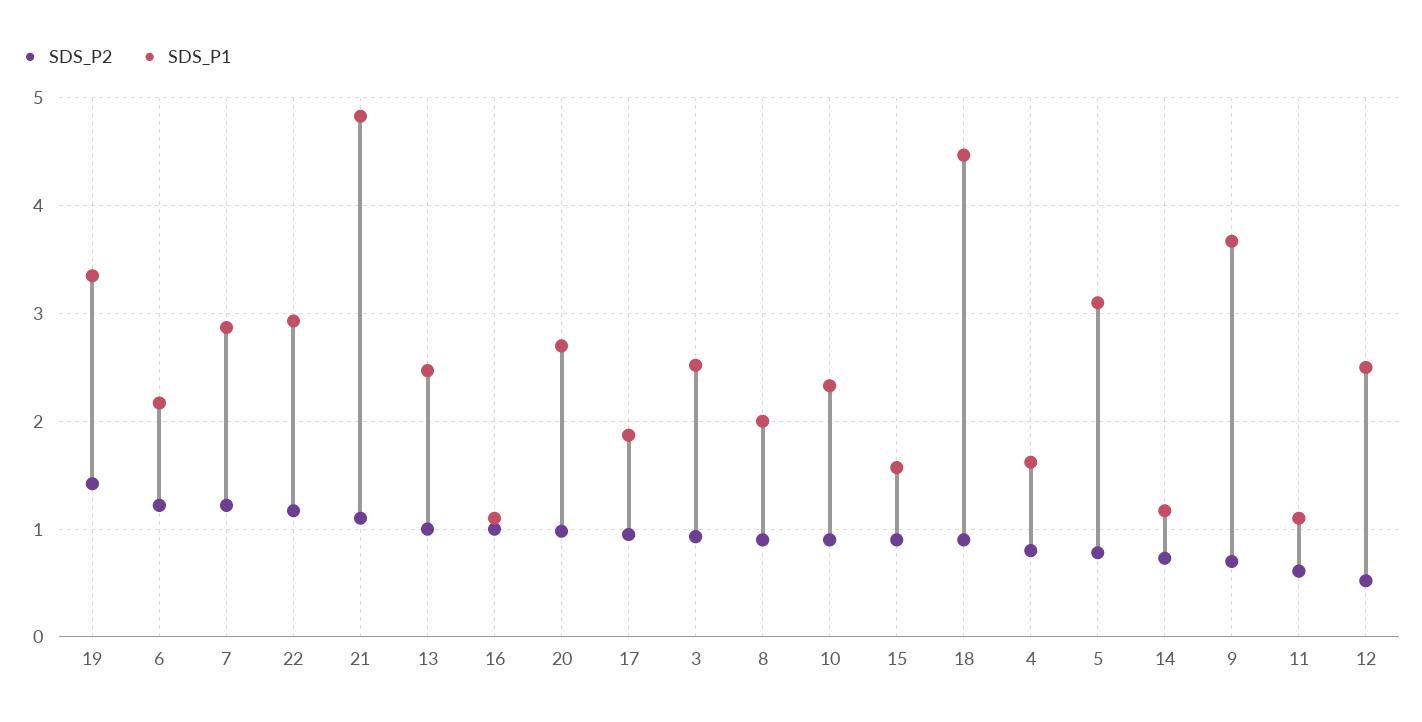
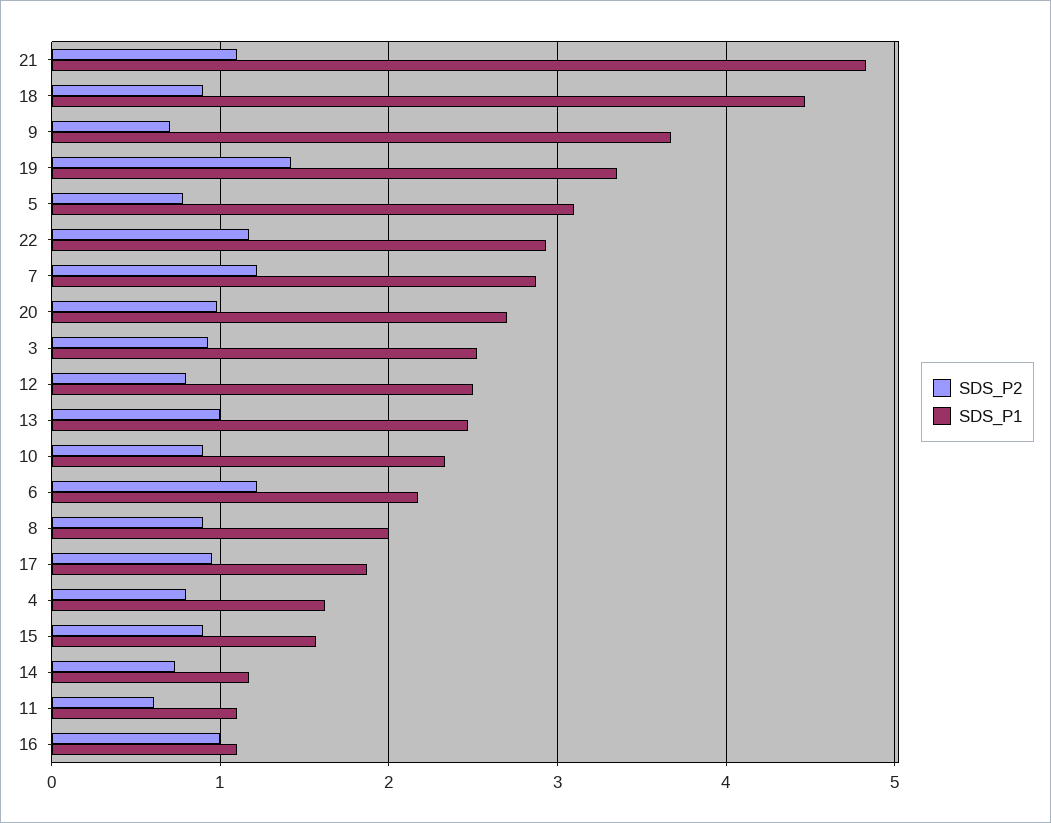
  {
    "SDS_P2": {
      "19": 1.4,
      "6": 1.2,
      "7": 1.2,
      "22": 1.2,
      "21": 1.1,
      "13": 1,
      "16": 1,
      "20": 1,
      "17": 1,
      "3": 0.9,
      "8": 0.9,
      "10": 0.9,
      "15": 0.9,
      "18": 0.9,
      "4": 0.8,
      "5": 0.8,
      "14": 0.7,
      "9": 0.7,
      "11": 0.6,
-     "12": 0.5
+     "12": 0.8
    },
    "SDS_P1": {
      "19": 3.4,
      "6": 2.2,
      "7": 2.9,
      "22": 2.9,
      "21": 4.8,
      "13": 2.5,
      "16": 1.1,
      "20": 2.7,
      "17": 1.9,
      "3": 2.5,
      "8": 2,
      "10": 2.3,
      "15": 1.6,
      "18": 4.5,
      "4": 1.6,
      "5": 3.1,
      "14": 1.2,
      "9": 3.7,
      "11": 1.1,
      "12": 2.5
    }
  }

